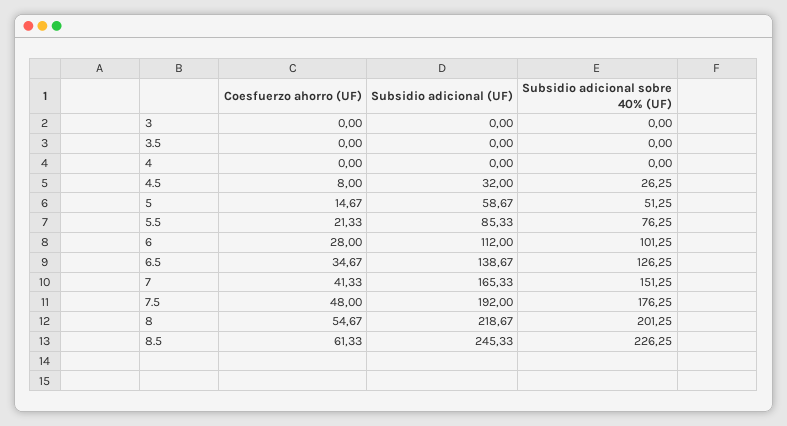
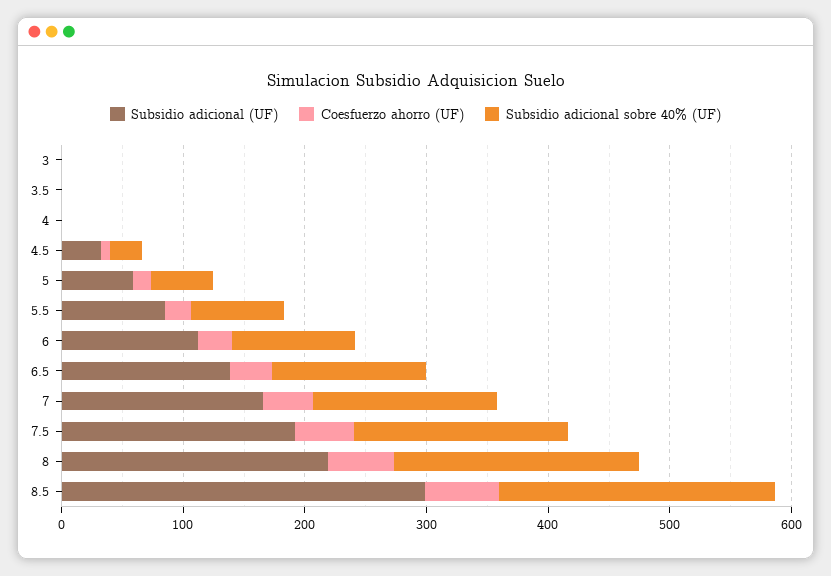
  {
    "Coesfuerzo ahorro (UF)": {
      "3": 0,
      "3.5": 0,
      "4": 0,
      "4.5": 8,
      "5": 14.67,
      "5.5": 21.33,
      "6": 28,
      "6.5": 34.67,
      "7": 41.33,
      "7.5": 48,
      "8": 54.67,
      "8.5": 61.33
    },
    "Subsidio adicional (UF)": {
      "3": 0,
      "3.5": 0,
      "4": 0,
      "4.5": 32,
      "5": 58.67,
      "5.5": 85.33,
      "6": 112,
      "6.5": 138.67,
      "7": 165.33,
      "7.5": 192,
      "8": 218.67,
-     "8.5": 245.33
+     "8.5": 300
    },
    "Subsidio adicional sobre 40% (UF)": {
      "3": 0,
      "3.5": 0,
      "4": 0,
      "4.5": 26.25,
      "5": 51.25,
      "5.5": 76.25,
      "6": 101.25,
      "6.5": 126.25,
      "7": 151.25,
      "7.5": 176.25,
      "8": 201.25,
      "8.5": 226.25
    }
  }

